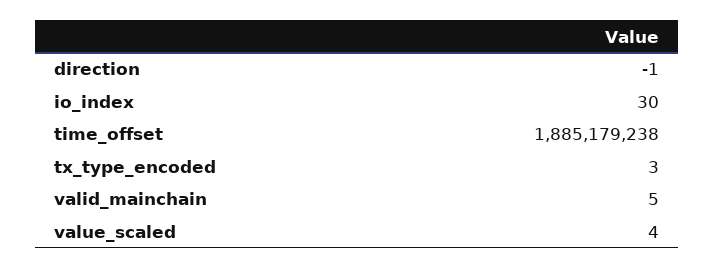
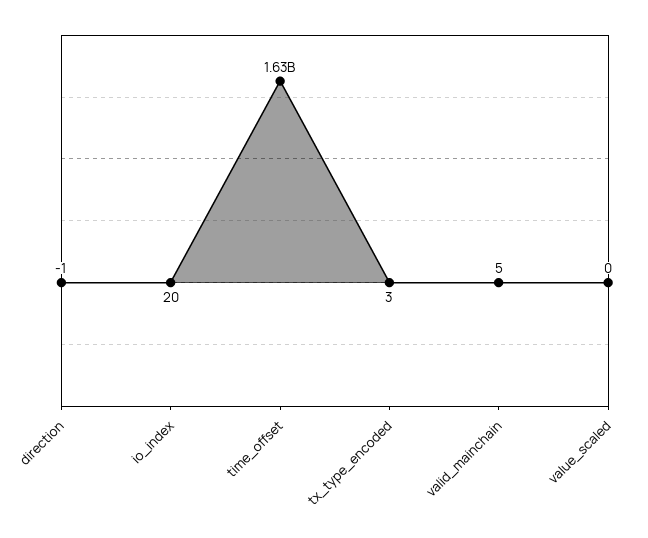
  {
    "direction": -1,
-   "io_index": 30,
+   "io_index": 20,
-   "time_offset": 1885179238,
+   "time_offset": 1630000000,
    "tx_type_encoded": 3,
    "valid_mainchain": 5,
-   "value_scaled": 4
+   "value_scaled": 0
  }

